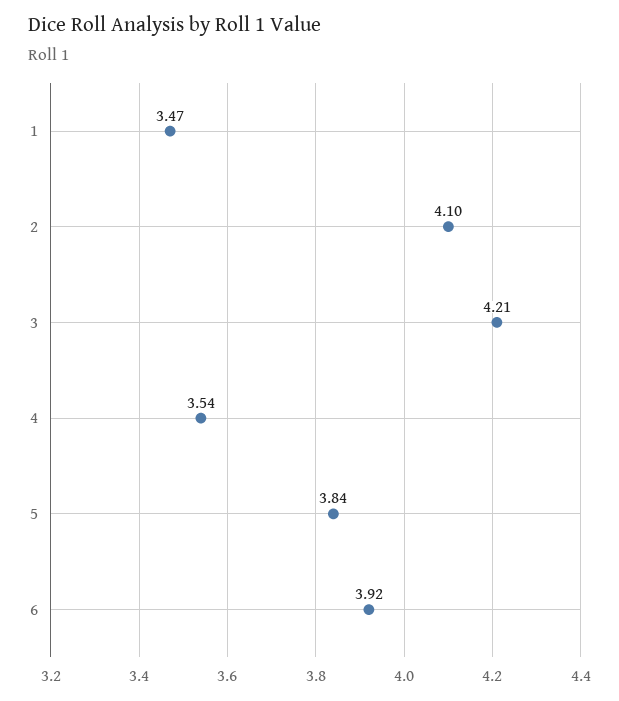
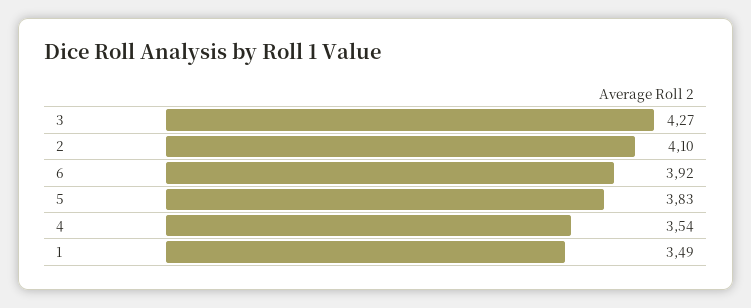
  {
-   "1": 3.47,
+   "1": 3.49,
    "2": 4.1,
-   "3": 4.21,
+   "3": 4.27,
    "4": 3.54,
-   "5": 3.84,
+   "5": 3.83,
    "6": 3.92
  }

